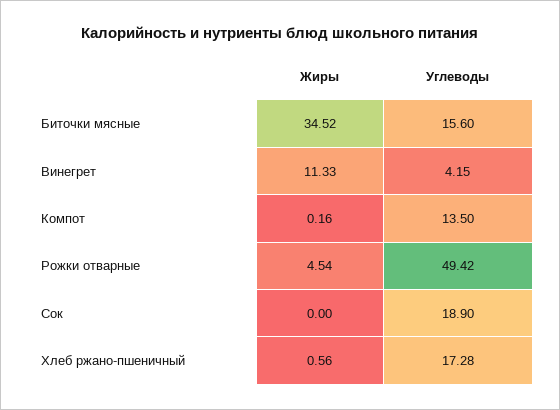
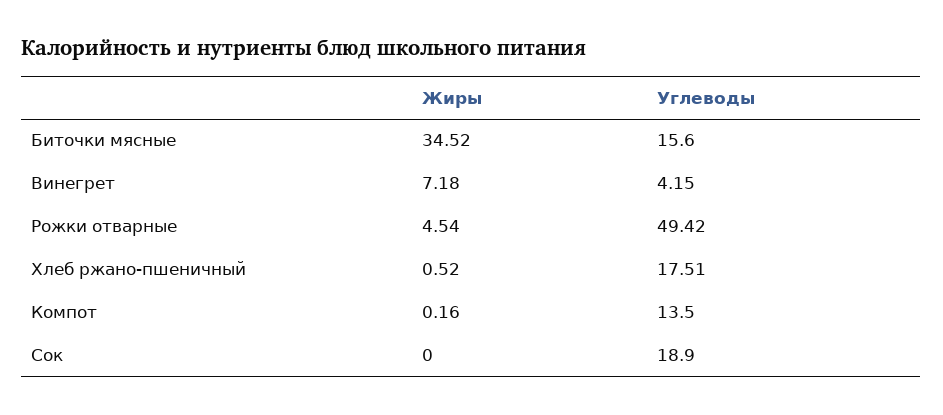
  {
    "Жиры": {
      "Биточки мясные": 34.52,
-     "Винегрет": 11.33,
+     "Винегрет": 7.18,
      "Компот": 0.16,
      "Рожки отварные": 4.54,
      "Сок": 0,
-     "Хлеб ржано-пшеничный": 0.56
+     "Хлеб ржано-пшеничный": 0.52
    },
    "Углеводы": {
      "Биточки мясные": 15.6,
      "Винегрет": 4.15,
      "Компот": 13.5,
      "Рожки отварные": 49.42,
      "Сок": 18.9,
-     "Хлеб ржано-пшеничный": 17.28
+     "Хлеб ржано-пшеничный": 17.51
    }
  }

